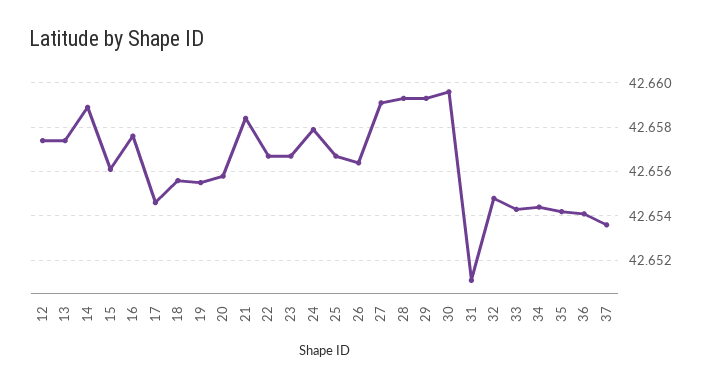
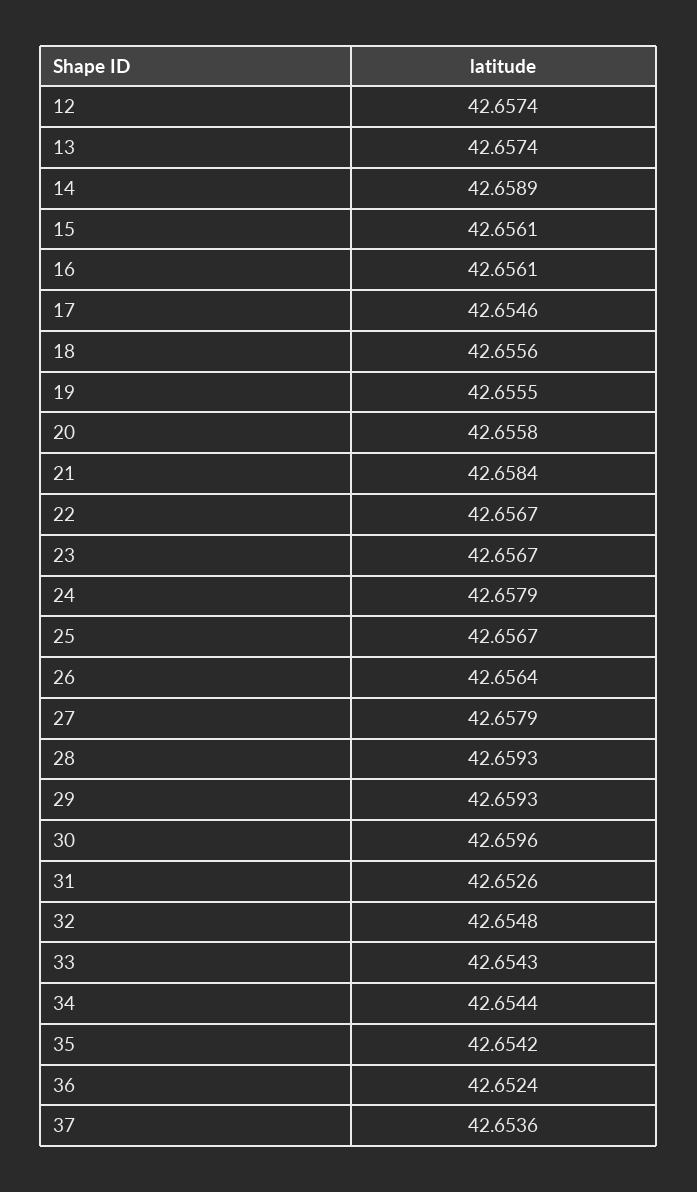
  {
    "12": 42.6574,
    "13": 42.6574,
    "14": 42.6589,
    "15": 42.6561,
-   "16": 42.6575,
+   "16": 42.6561,
    "17": 42.6546,
    "18": 42.6556,
    "19": 42.6555,
    "20": 42.6558,
    "21": 42.6584,
    "22": 42.6567,
    "23": 42.6567,
    "24": 42.6579,
    "25": 42.6567,
    "26": 42.6564,
-   "27": 42.659,
+   "27": 42.6579,
    "28": 42.6593,
    "29": 42.6593,
    "30": 42.6596,
-   "31": 42.651,
+   "31": 42.6526,
    "32": 42.6548,
    "33": 42.6543,
    "34": 42.6544,
    "35": 42.6542,
-   "36": 42.654,
+   "36": 42.6524,
    "37": 42.6536
  }

